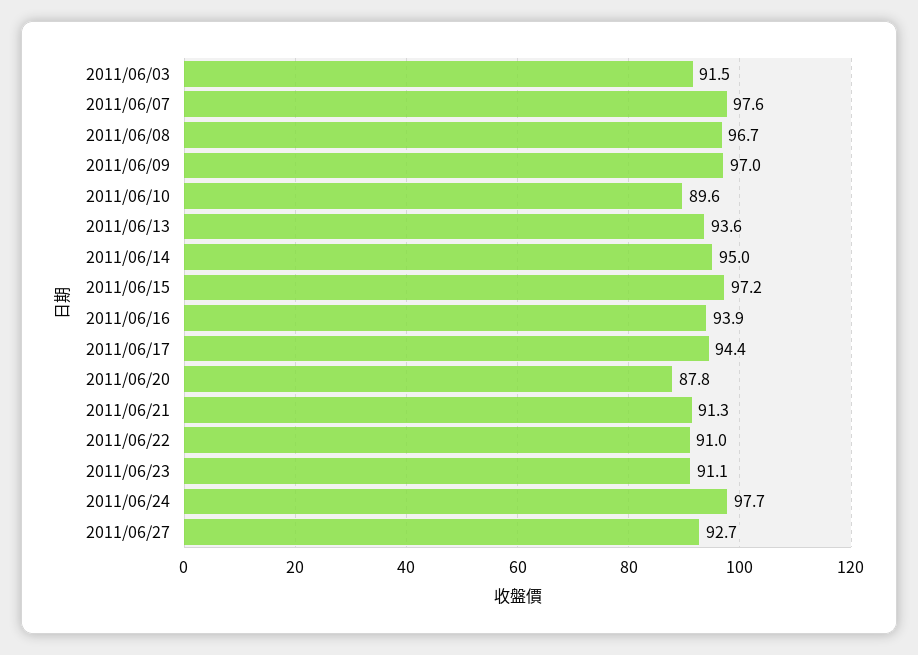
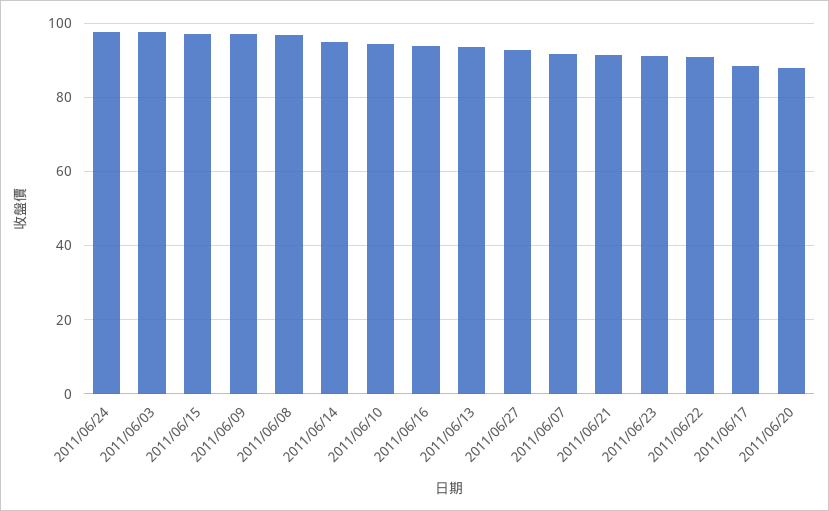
  {
-   "2011/06/03": 91.5,
+   "2011/06/03": 98,
-   "2011/06/07": 97.6,
+   "2011/06/07": 92,
    "2011/06/08": 96.7,
    "2011/06/09": 97,
-   "2011/06/10": 89.6,
+   "2011/06/10": 94,
    "2011/06/13": 93.6,
    "2011/06/14": 95,
    "2011/06/15": 97.2,
    "2011/06/16": 93.9,
-   "2011/06/17": 94.4,
+   "2011/06/17": 88,
    "2011/06/20": 87.8,
    "2011/06/21": 91.3,
    "2011/06/22": 91,
    "2011/06/23": 91.1,
    "2011/06/24": 97.7,
    "2011/06/27": 92.7
  }

